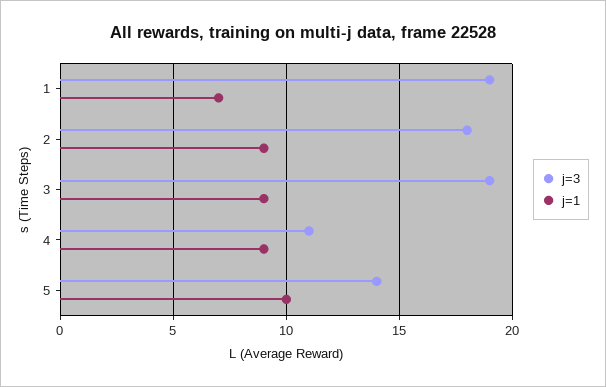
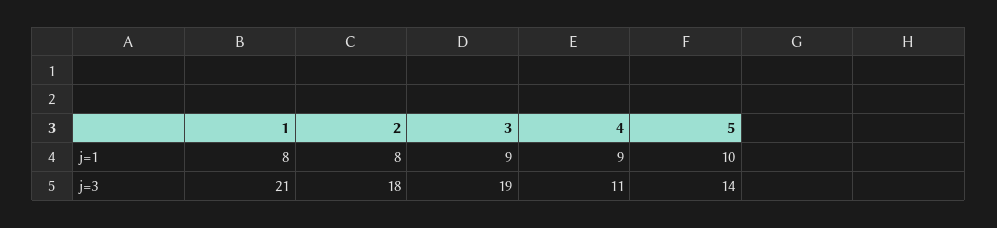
  {
    "j=3": {
-     "1": 19,
+     "1": 21,
      "2": 18,
      "3": 19,
      "4": 11,
      "5": 14
    },
    "j=1": {
-     "1": 7,
+     "1": 8,
-     "2": 9,
+     "2": 8,
      "3": 9,
      "4": 9,
      "5": 10
    }
  }

